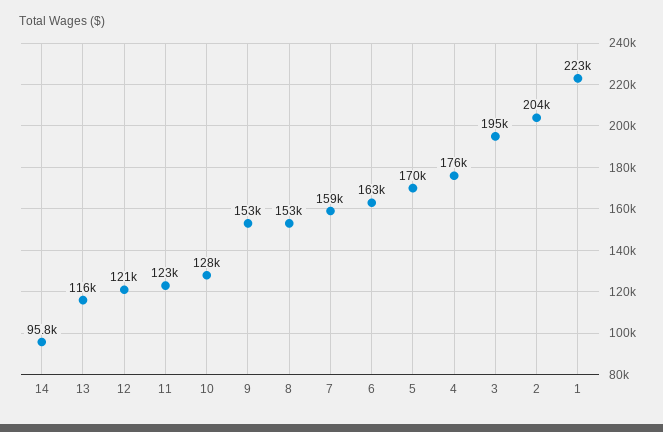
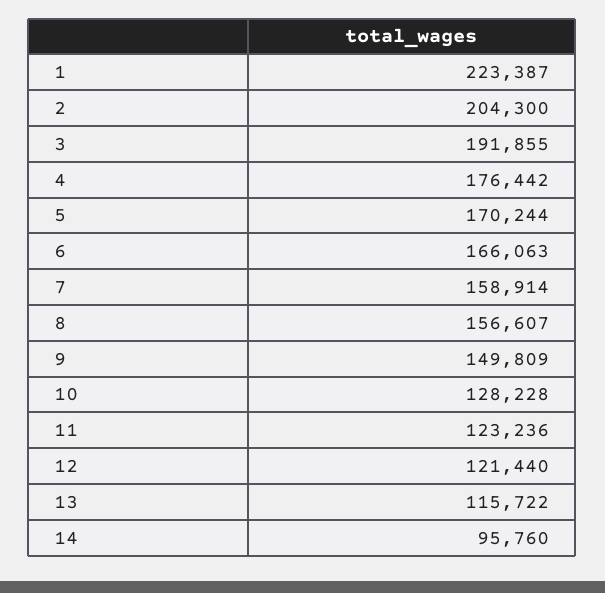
  {
    "14": 95760,
    "13": 115722,
    "12": 121440,
    "11": 123236,
    "10": 128228,
-   "9": 153000,
+   "9": 149809,
-   "8": 153000,
+   "8": 156607,
    "7": 158914,
-   "6": 163000,
+   "6": 166063,
    "5": 170244,
    "4": 176442,
-   "3": 195000,
+   "3": 191855,
    "2": 204300,
    "1": 223387
  }

